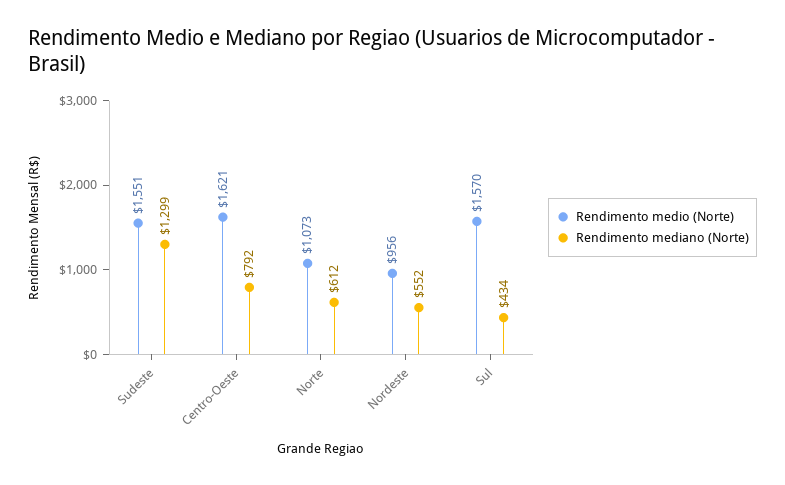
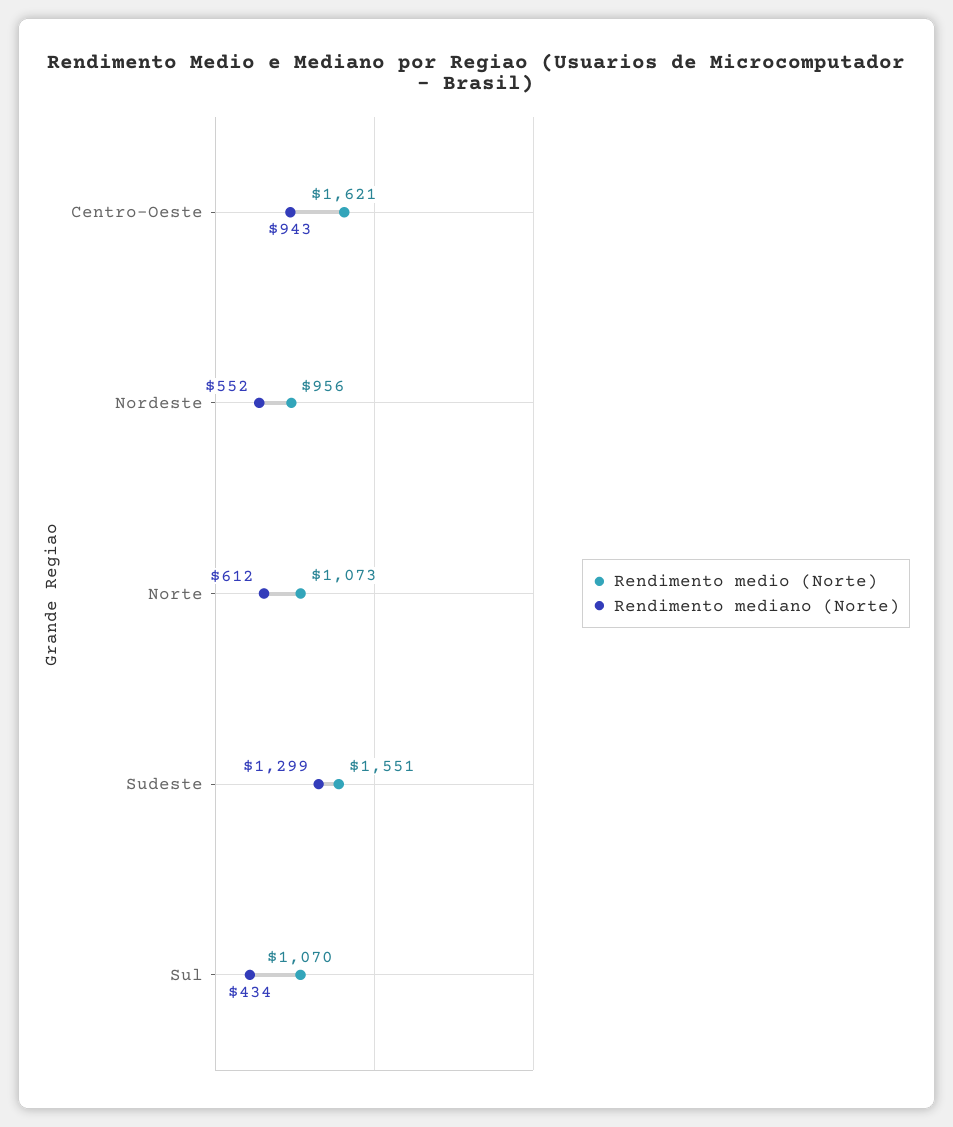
  {
    "Rendimento medio (Norte)": {
      "Sudeste": 1551,
      "Centro-Oeste": 1621,
      "Norte": 1073,
      "Nordeste": 956,
-     "Sul": 1570
+     "Sul": 1070
    },
    "Rendimento mediano (Norte)": {
      "Sudeste": 1299,
-     "Centro-Oeste": 792,
+     "Centro-Oeste": 943,
      "Norte": 612,
      "Nordeste": 552,
      "Sul": 434
    }
  }

